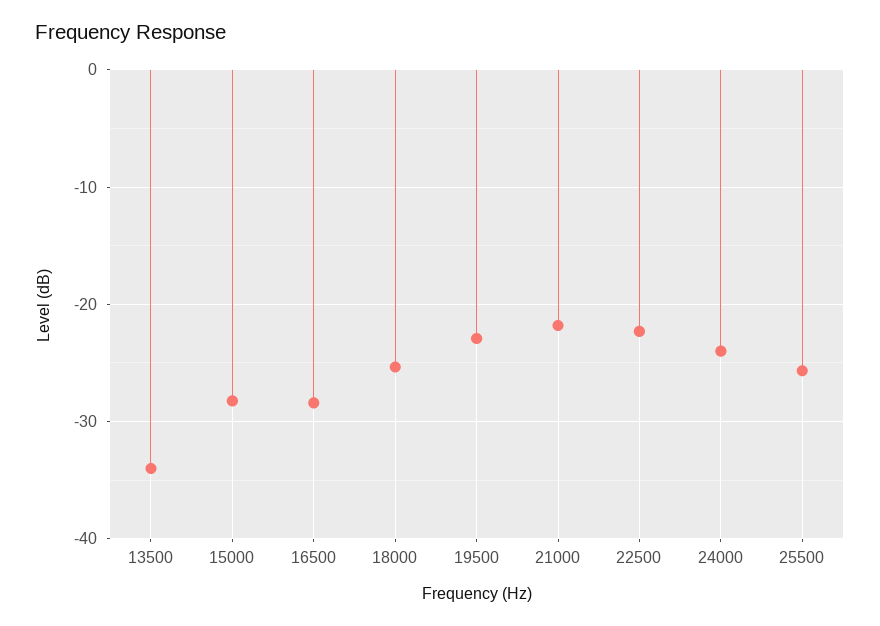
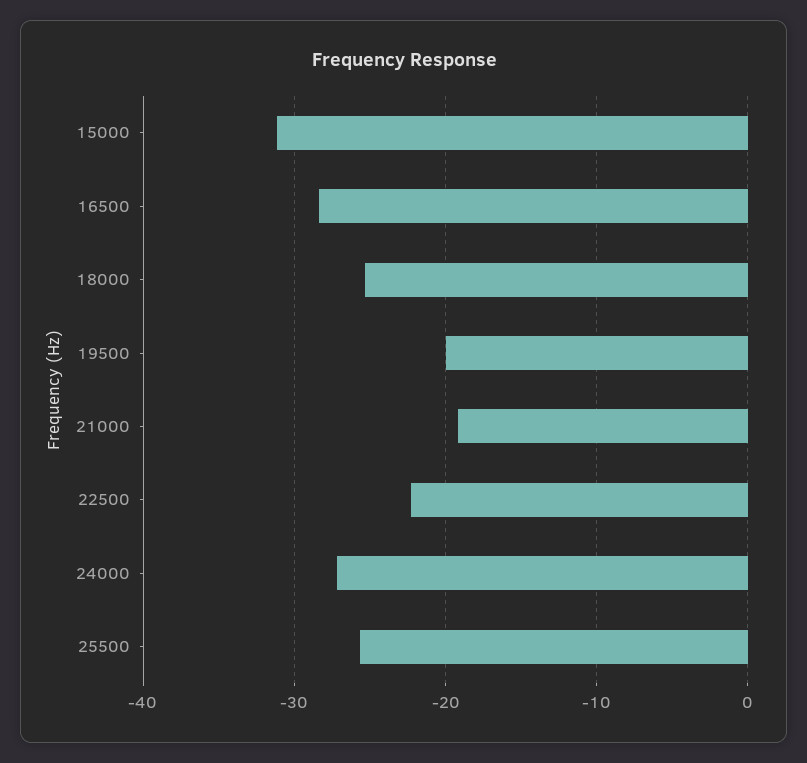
  {
-   "13500": -34,
-   "15000": -28,
+   "15000": -31,
    "16500": -28,
    "18000": -25,
-   "19500": -23,
+   "19500": -20,
-   "21000": -22,
+   "21000": -19,
    "22500": -22,
-   "24000": -24,
+   "24000": -27,
    "25500": -26
  }

